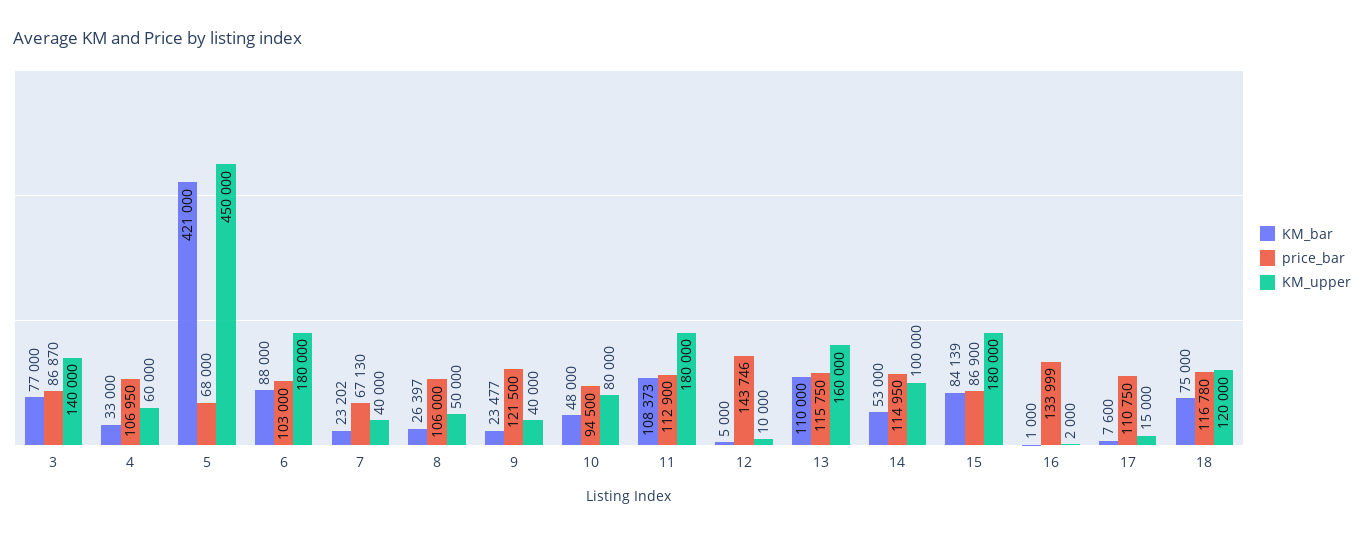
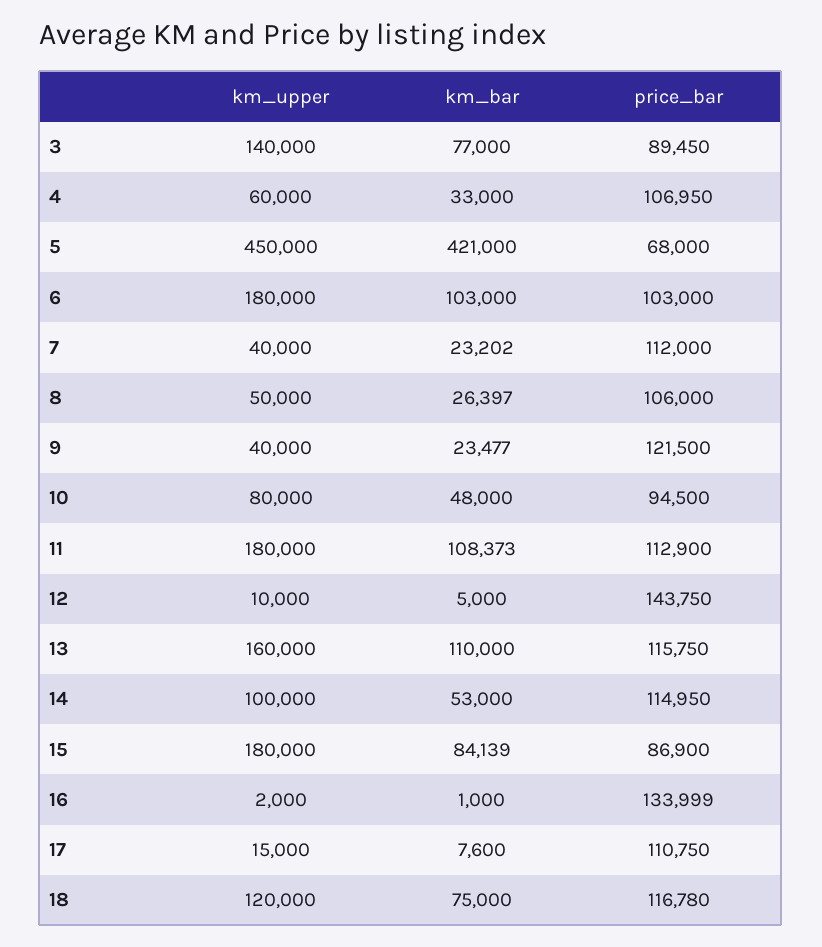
  {
    "KM_bar": {
      "3": 77000,
      "4": 33000,
      "5": 421000,
-     "6": 88000,
+     "6": 103000,
      "7": 23202,
      "8": 26397,
      "9": 23477,
      "10": 48000,
      "11": 108373,
      "12": 5000,
      "13": 110000,
      "14": 53000,
      "15": 84139,
      "16": 1000,
      "17": 7600,
      "18": 75000
    },
    "price_bar": {
-     "3": 86870,
+     "3": 89450,
      "4": 106950,
      "5": 68000,
      "6": 103000,
-     "7": 67130,
+     "7": 112000,
      "8": 106000,
      "9": 121500,
      "10": 94500,
      "11": 112900,
-     "12": 143746,
+     "12": 143750,
      "13": 115750,
      "14": 114950,
      "15": 86900,
      "16": 133999,
      "17": 110750,
      "18": 116780
    },
    "KM_upper": {
      "3": 140000,
      "4": 60000,
      "5": 450000,
      "6": 180000,
      "7": 40000,
      "8": 50000,
      "9": 40000,
      "10": 80000,
      "11": 180000,
      "12": 10000,
      "13": 160000,
      "14": 100000,
      "15": 180000,
      "16": 2000,
      "17": 15000,
      "18": 120000
    }
  }

